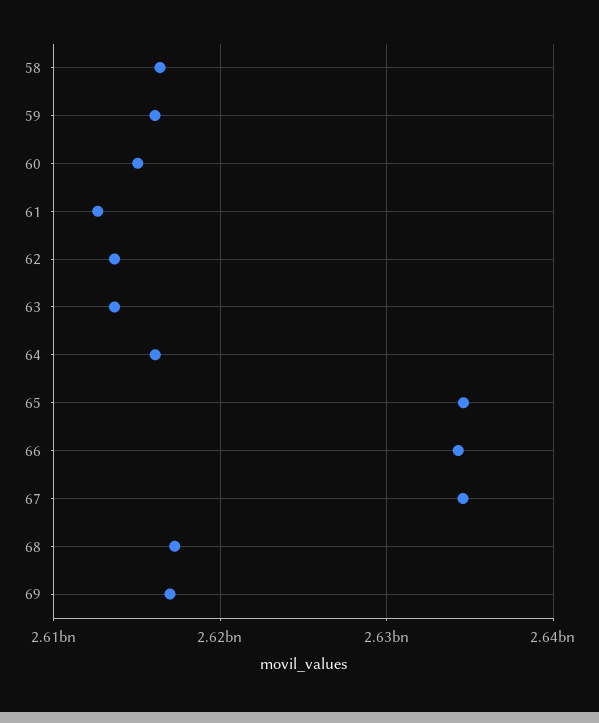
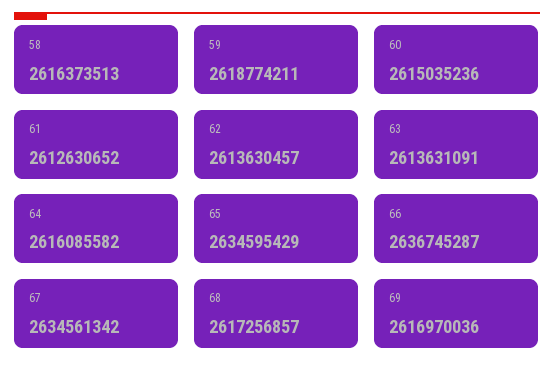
  {
    "58": 2616373513,
-   "59": 2616000000,
+   "59": 2618774211,
    "60": 2615035236,
    "61": 2612630652,
    "62": 2613630457,
    "63": 2613631091,
    "64": 2616085582,
    "65": 2634595429,
-   "66": 2634000000,
+   "66": 2636745287,
    "67": 2634561342,
    "68": 2617256857,
    "69": 2616970036
  }

